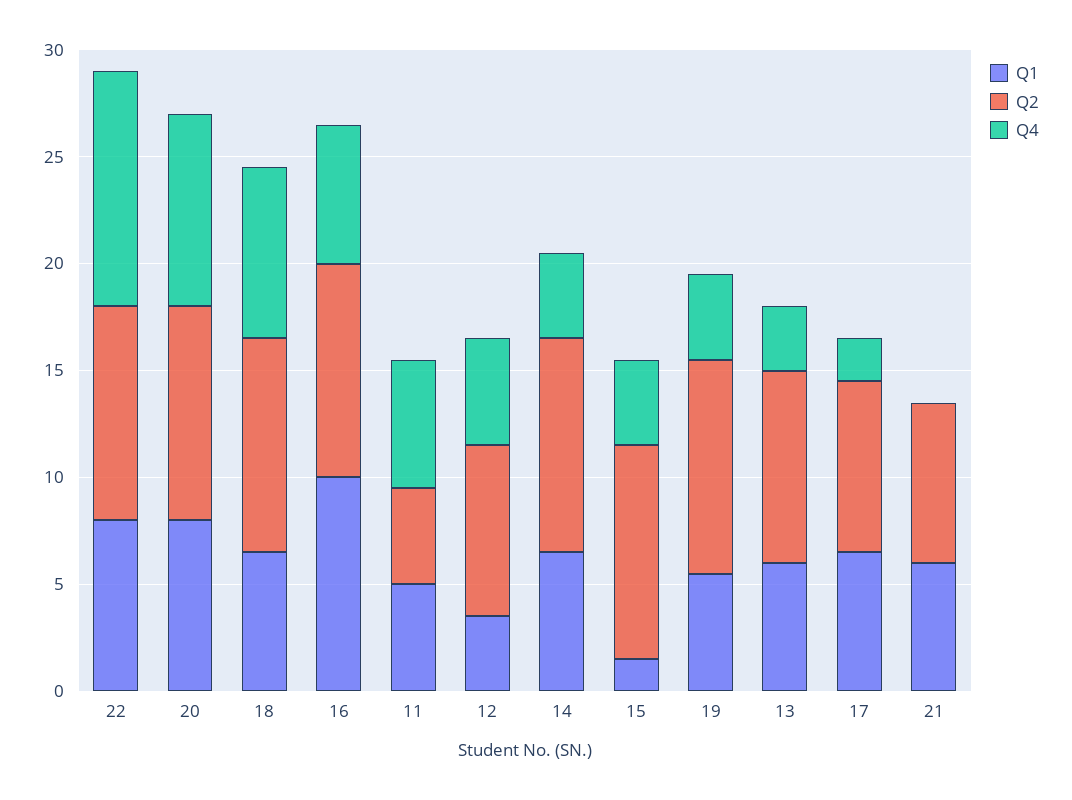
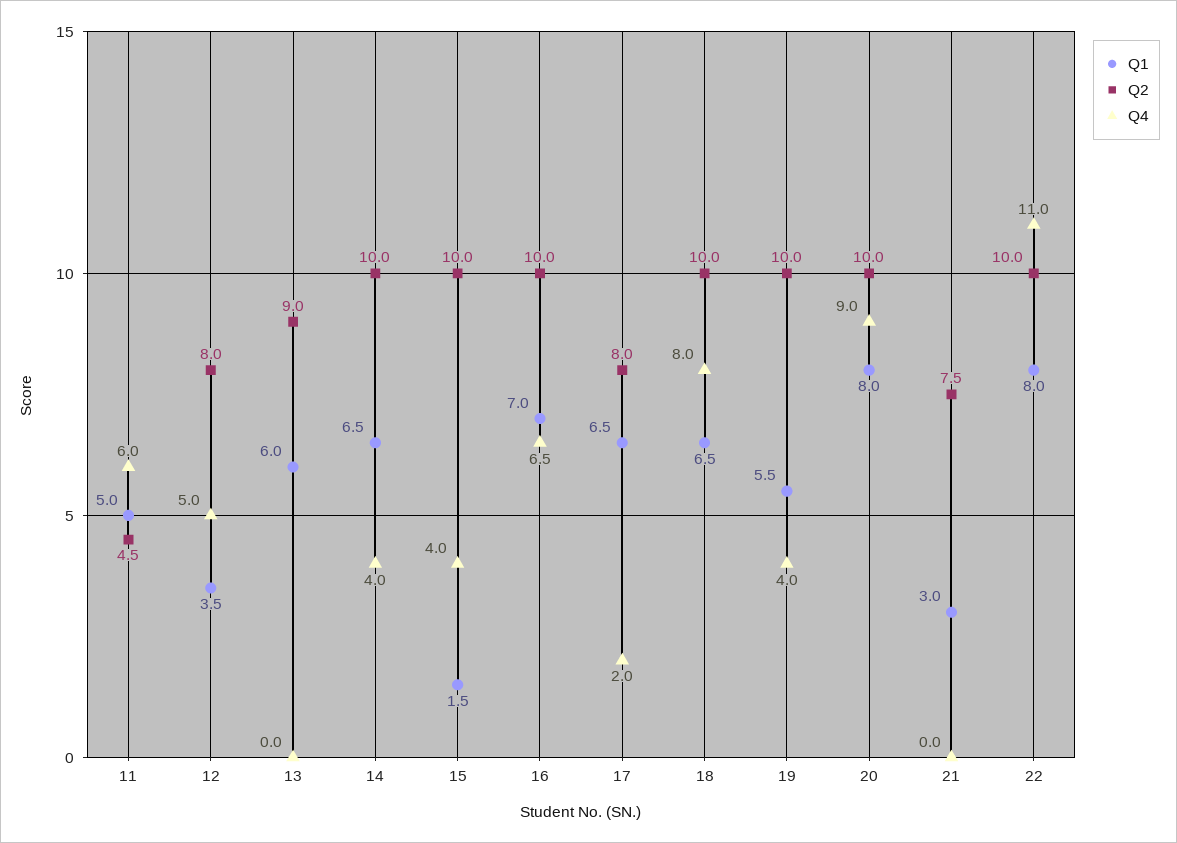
  {
    "Q1": {
      "22": 8,
      "20": 8,
      "18": 6.5,
-     "16": 10,
+     "16": 7,
      "11": 5,
      "12": 3.5,
      "14": 6.5,
      "15": 1.5,
      "19": 5.5,
      "13": 6,
      "17": 6.5,
-     "21": 6
+     "21": 3
    },
    "Q2": {
      "22": 10,
      "20": 10,
      "18": 10,
      "16": 10,
      "11": 4.5,
      "12": 8,
      "14": 10,
      "15": 10,
      "19": 10,
      "13": 9,
      "17": 8,
      "21": 7.5
    },
    "Q4": {
      "22": 11,
      "20": 9,
      "18": 8,
      "16": 6.5,
      "11": 6,
      "12": 5,
      "14": 4,
      "15": 4,
      "19": 4,
-     "13": 3,
+     "13": 0,
      "17": 2,
      "21": 0
    }
  }

